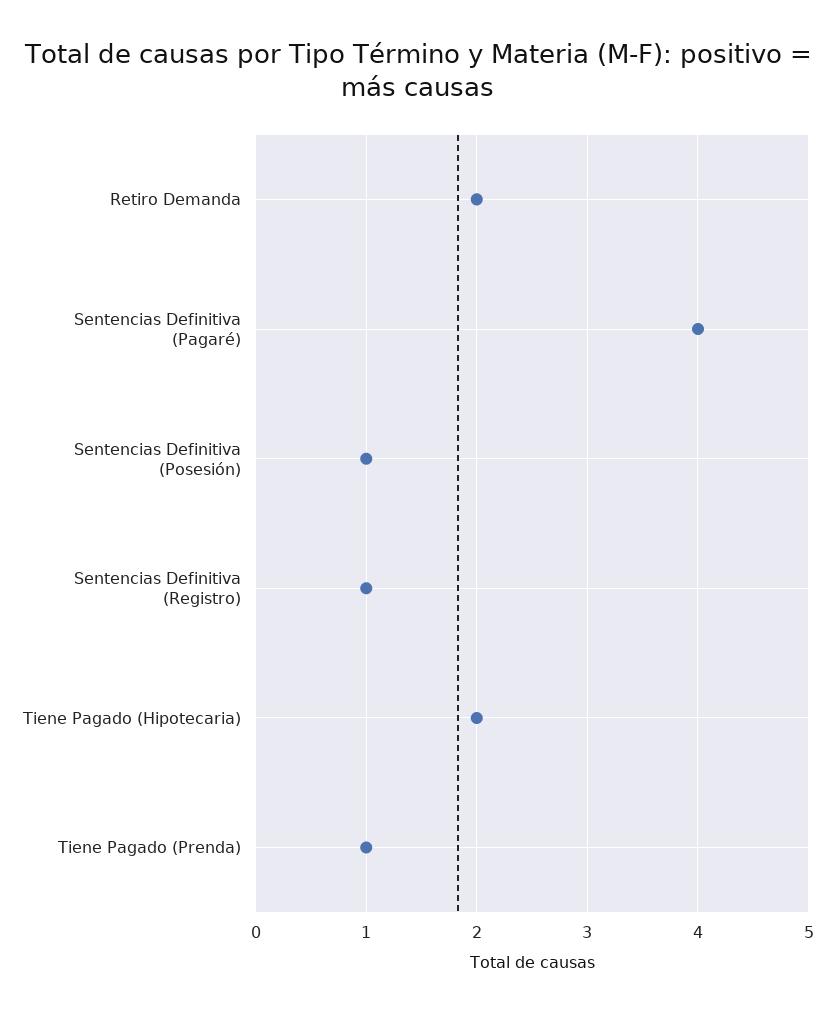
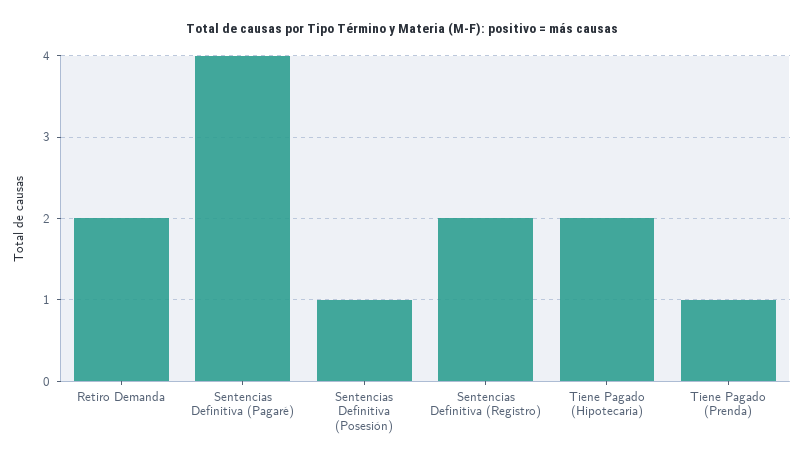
  {
    "Retiro Demanda": 2,
    "Sentencias Definitiva (Pagaré)": 4,
    "Sentencias Definitiva (Posesión)": 1,
-   "Sentencias Definitiva (Registro)": 1,
+   "Sentencias Definitiva (Registro)": 2,
    "Tiene Pagado (Hipotecaria)": 2,
    "Tiene Pagado (Prenda)": 1
  }

